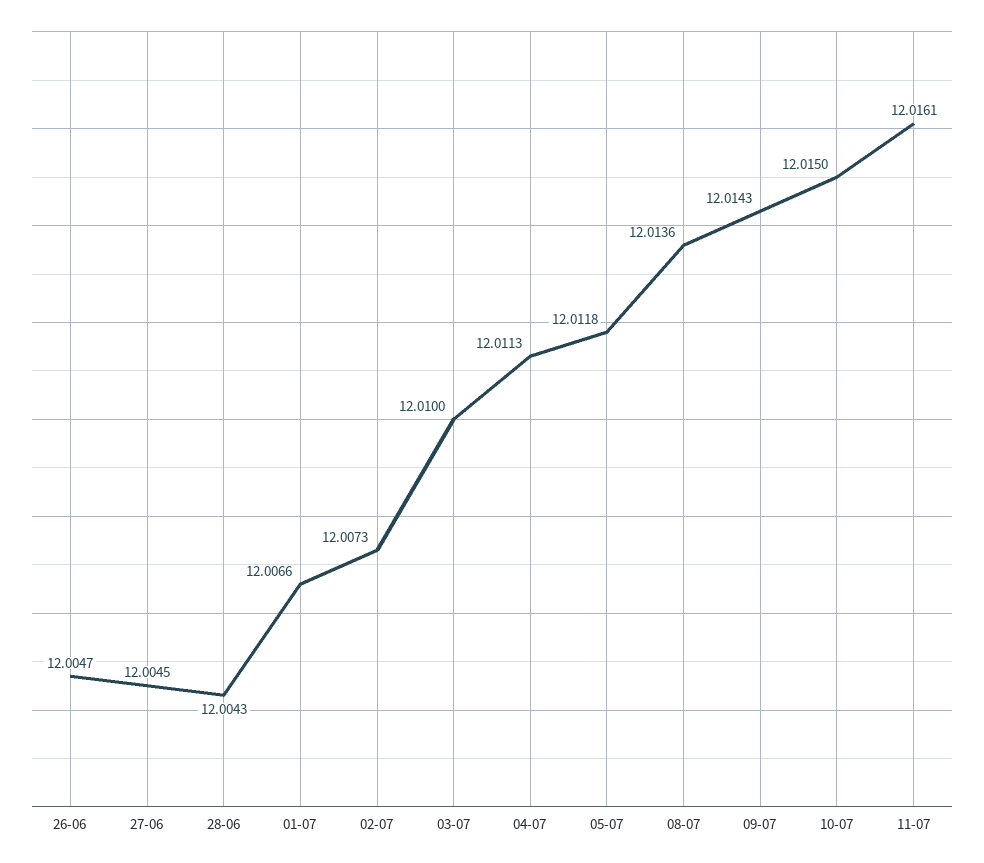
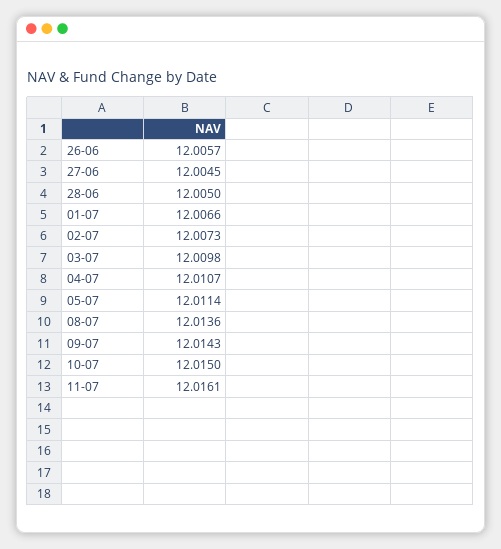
  {
-   "26-06": 12.0047,
+   "26-06": 12.0057,
    "27-06": 12.0045,
-   "28-06": 12.0043,
+   "28-06": 12.005,
    "01-07": 12.0066,
    "02-07": 12.0073,
-   "03-07": 12.01,
+   "03-07": 12.0098,
-   "04-07": 12.0113,
+   "04-07": 12.0107,
-   "05-07": 12.0118,
+   "05-07": 12.0114,
    "08-07": 12.0136,
    "09-07": 12.0143,
    "10-07": 12.015,
    "11-07": 12.0161
  }

